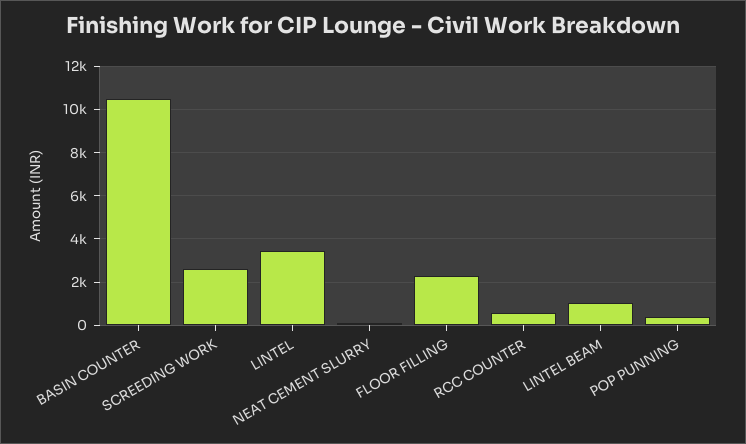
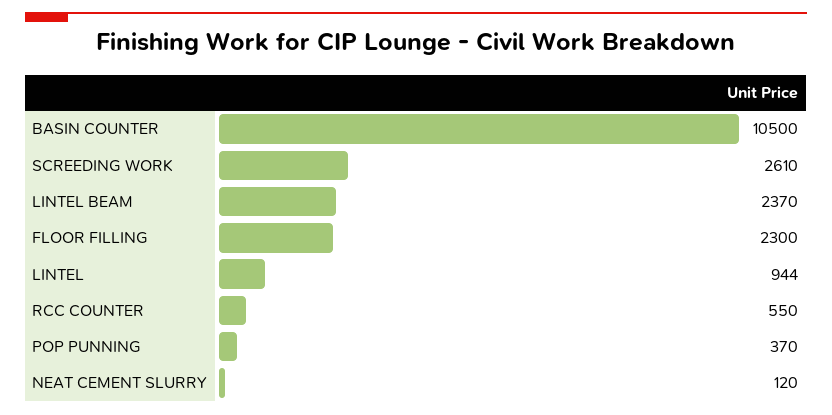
  {
    "BASIN COUNTER": 10500,
    "SCREEDING WORK": 2610,
-   "LINTEL": 3500,
+   "LINTEL": 944,
    "NEAT CEMENT SLURRY": 120,
    "FLOOR FILLING": 2300,
    "RCC COUNTER": 550,
-   "LINTEL BEAM": 1000,
+   "LINTEL BEAM": 2370,
    "POP PUNNING": 370
  }

